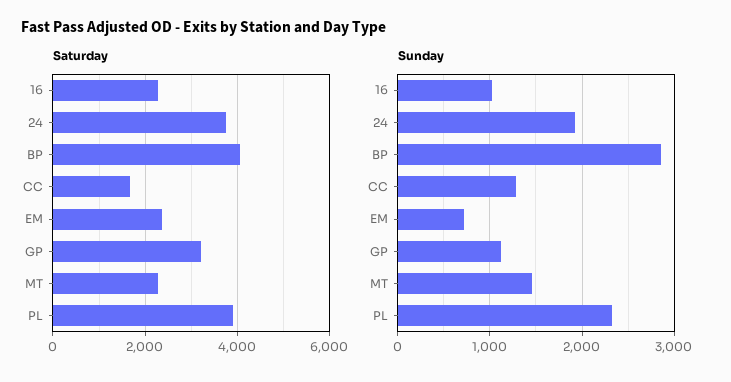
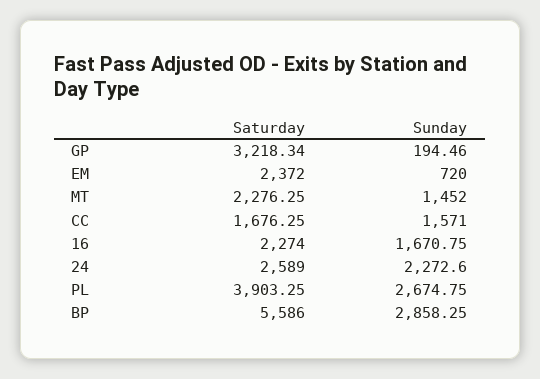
  {
    "Saturday": {
      "16": 2274,
-     "24": 3800,
+     "24": 2589,
-     "BP": 4000,
+     "BP": 5586,
      "CC": 1676.25,
      "EM": 2372,
      "GP": 3218.34,
      "MT": 2276.25,
      "PL": 3903.25
    },
    "Sunday": {
-     "16": 1000,
+     "16": 1670.75,
-     "24": 1900,
+     "24": 2272.6,
      "BP": 2858.25,
-     "CC": 1300,
+     "CC": 1571,
      "EM": 720,
-     "GP": 1100,
+     "GP": 194.46,
      "MT": 1452,
-     "PL": 2300
+     "PL": 2674.75
    }
  }

